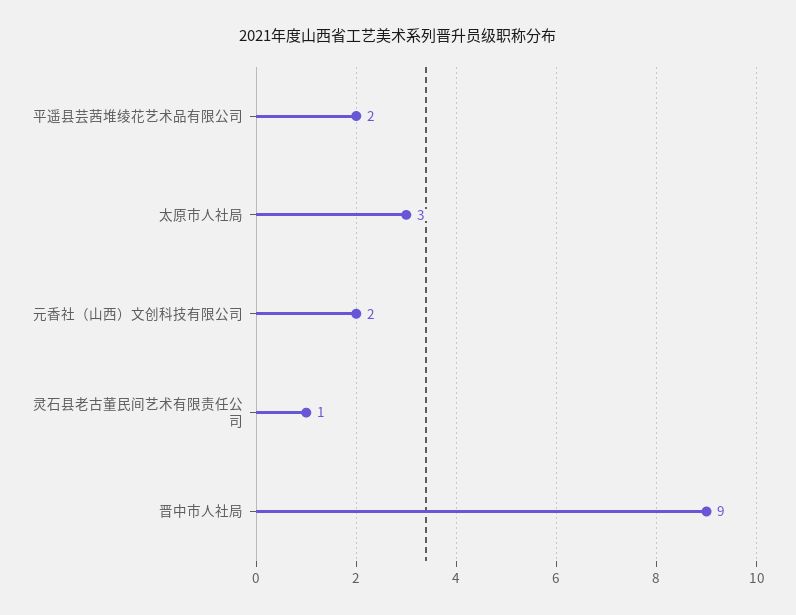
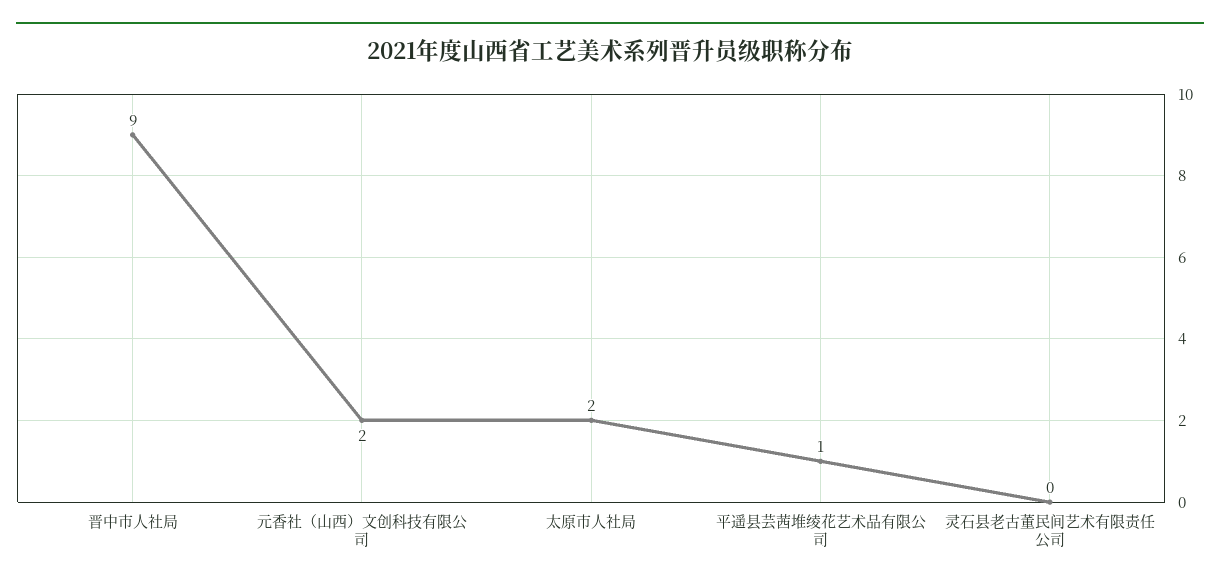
  {
-   "平遥县芸茜堆绫花艺术品有限公司": 2,
+   "平遥县芸茜堆绫花艺术品有限公司": 1,
-   "太原市人社局": 3,
+   "太原市人社局": 2,
    "元香社（山西）文创科技有限公司": 2,
-   "灵石县老古董民间艺术有限责任公司": 1,
+   "灵石县老古董民间艺术有限责任公司": 0,
    "晋中市人社局": 9
  }

